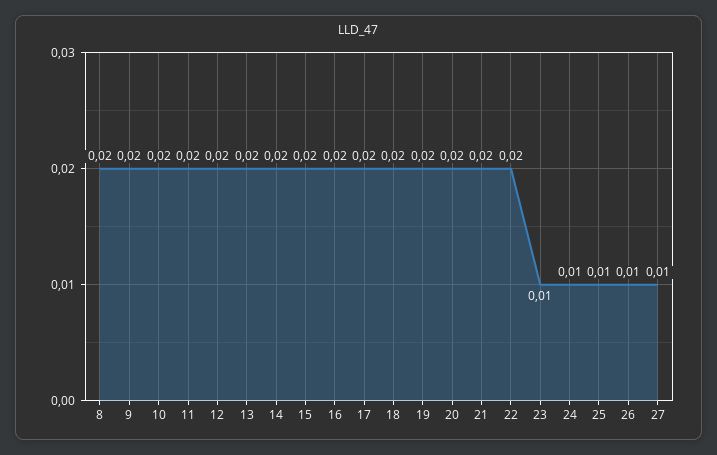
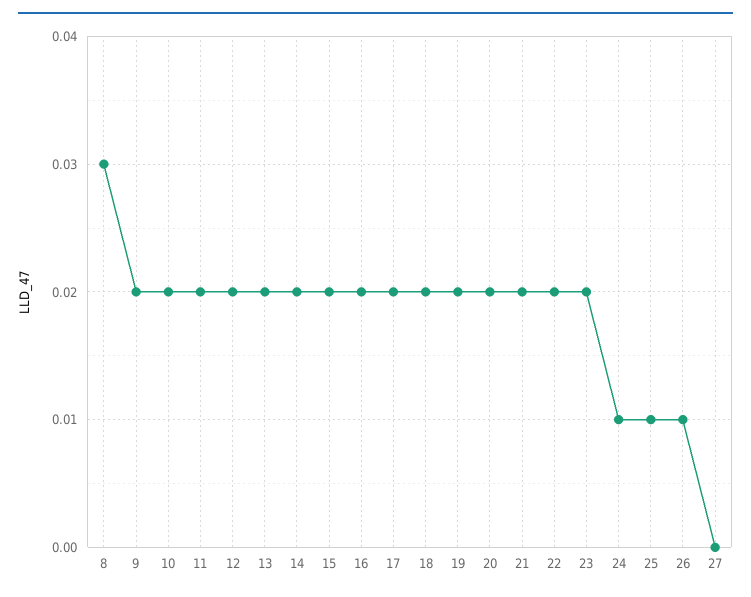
  {
-   "8": 0.02,
+   "8": 0.03,
    "9": 0.02,
    "10": 0.02,
    "11": 0.02,
    "12": 0.02,
    "13": 0.02,
    "14": 0.02,
    "15": 0.02,
    "16": 0.02,
    "17": 0.02,
    "18": 0.02,
    "19": 0.02,
    "20": 0.02,
    "21": 0.02,
    "22": 0.02,
-   "23": 0.01,
+   "23": 0.02,
    "24": 0.01,
    "25": 0.01,
    "26": 0.01,
-   "27": 0.01
+   "27": 0
  }

